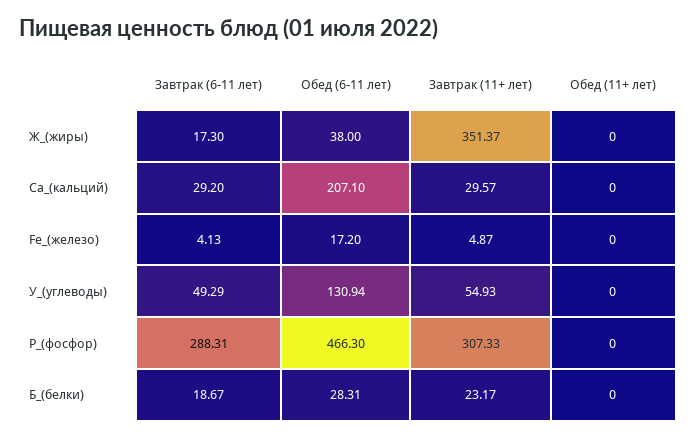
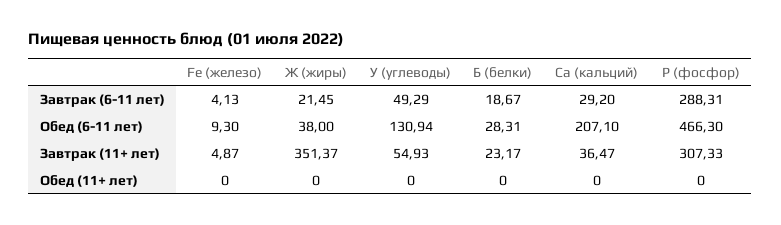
  {
    "Завтрак (6-11 лет)": {
-     "Ж_(жиры)": 17.3,
+     "Ж_(жиры)": 21.45,
      "Са_(кальций)": 29.2,
      "Fe_(железо)": 4.13,
      "У_(углеводы)": 49.29,
      "Р_(фосфор)": 288.31,
      "Б_(белки)": 18.67
    },
    "Обед (6-11 лет)": {
      "Ж_(жиры)": 38,
      "Са_(кальций)": 207.1,
-     "Fe_(железо)": 17.2,
+     "Fe_(железо)": 9.3,
      "У_(углеводы)": 130.94,
      "Р_(фосфор)": 466.3,
      "Б_(белки)": 28.31
    },
    "Завтрак (11+ лет)": {
      "Ж_(жиры)": 351.37,
-     "Са_(кальций)": 29.57,
+     "Са_(кальций)": 36.47,
      "Fe_(железо)": 4.87,
      "У_(углеводы)": 54.93,
      "Р_(фосфор)": 307.33,
      "Б_(белки)": 23.17
    },
    "Обед (11+ лет)": {
      "Ж_(жиры)": 0,
      "Са_(кальций)": 0,
      "Fe_(железо)": 0,
      "У_(углеводы)": 0,
      "Р_(фосфор)": 0,
      "Б_(белки)": 0
    }
  }

